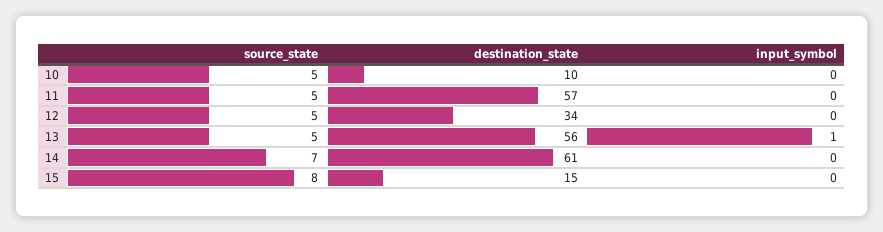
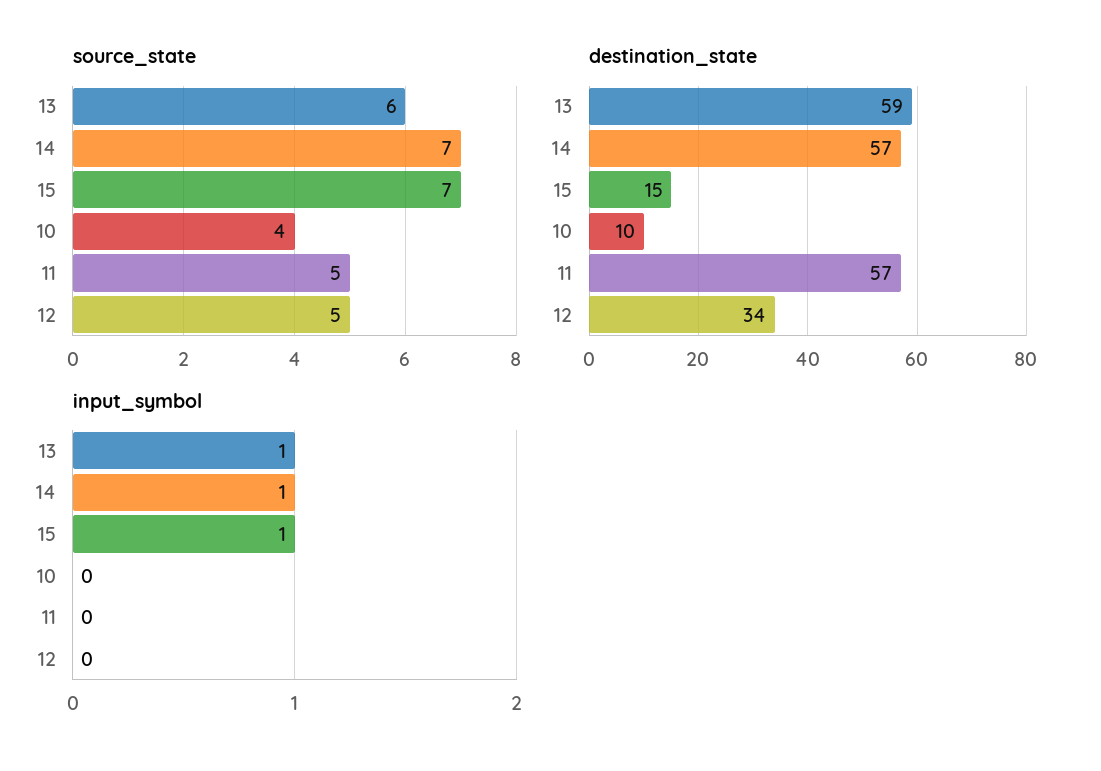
  {
    "source_state": {
-     "10": 5,
+     "10": 4,
      "11": 5,
      "12": 5,
-     "13": 5,
+     "13": 6,
      "14": 7,
-     "15": 8
+     "15": 7
    },
    "destination_state": {
      "10": 10,
      "11": 57,
      "12": 34,
-     "13": 56,
+     "13": 59,
-     "14": 61,
+     "14": 57,
      "15": 15
    },
    "input_symbol": {
      "10": 0,
      "11": 0,
      "12": 0,
      "13": 1,
-     "14": 0,
+     "14": 1,
-     "15": 0
+     "15": 1
    }
  }

